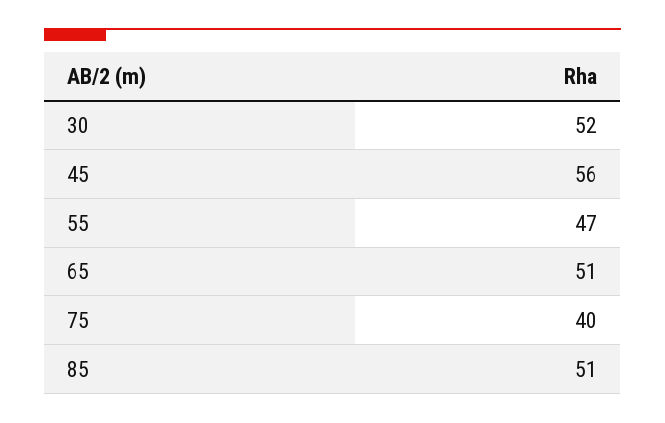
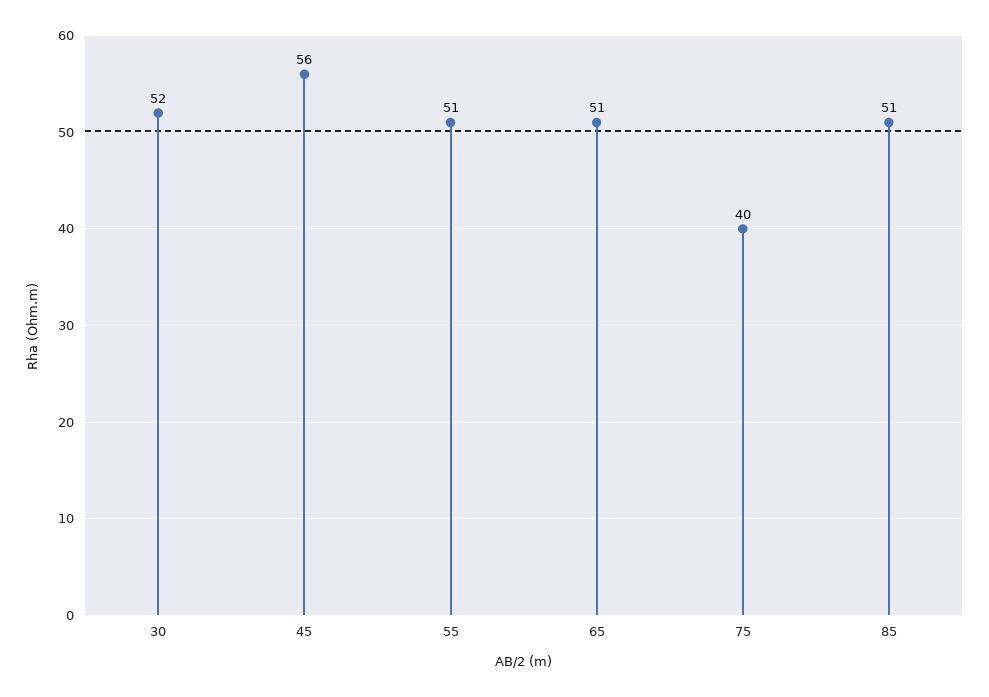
  {
    "30": 52,
    "45": 56,
-   "55": 47,
+   "55": 51,
    "65": 51,
    "75": 40,
    "85": 51
  }

